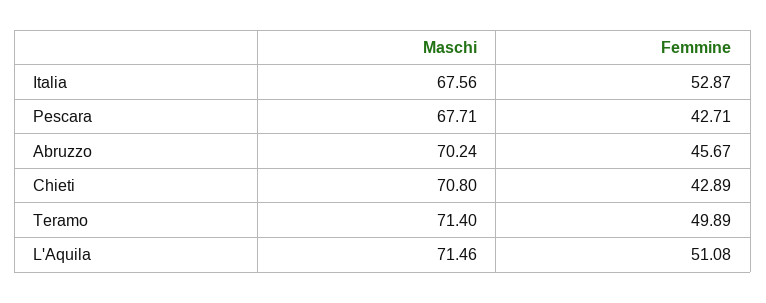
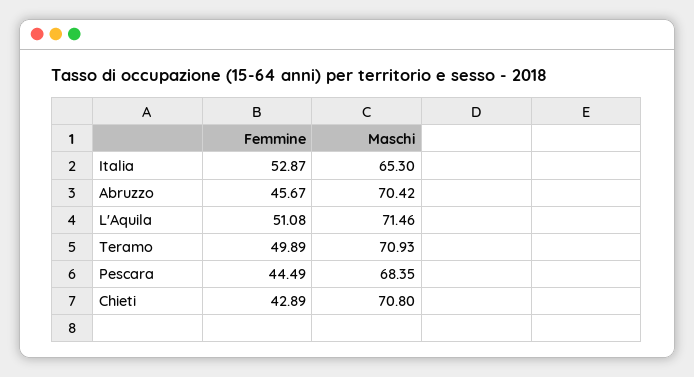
  {
    "Maschi": {
-     "Italia": 67.56,
+     "Italia": 65.3,
-     "Pescara": 67.71,
+     "Pescara": 68.35,
-     "Abruzzo": 70.24,
+     "Abruzzo": 70.42,
      "Chieti": 70.8,
-     "Teramo": 71.4,
+     "Teramo": 70.93,
      "L'Aquila": 71.46
    },
    "Femmine": {
      "Italia": 52.87,
-     "Pescara": 42.71,
+     "Pescara": 44.49,
      "Abruzzo": 45.67,
      "Chieti": 42.89,
      "Teramo": 49.89,
      "L'Aquila": 51.08
    }
  }

